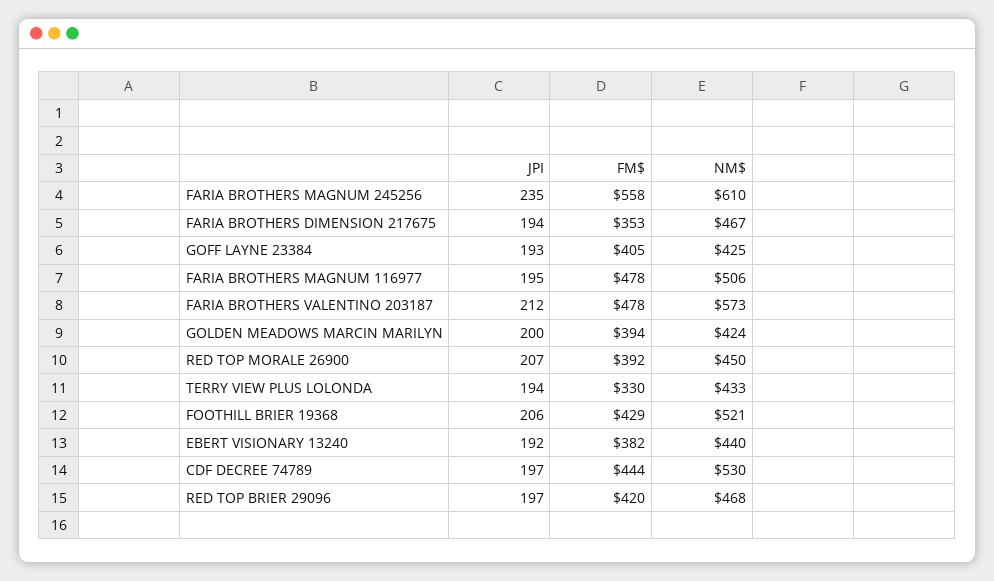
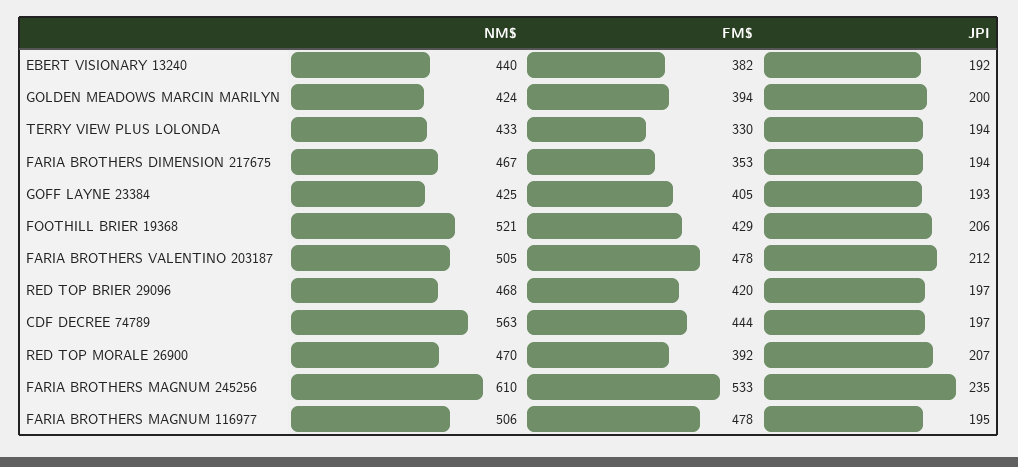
  {
    "JPI": {
      "FARIA BROTHERS MAGNUM 245256": 235,
      "FARIA BROTHERS DIMENSION 217675": 194,
      "GOFF LAYNE 23384": 193,
      "FARIA BROTHERS MAGNUM 116977": 195,
      "FARIA BROTHERS VALENTINO 203187": 212,
      "GOLDEN MEADOWS MARCIN MARILYN": 200,
      "RED TOP MORALE 26900": 207,
      "TERRY VIEW PLUS LOLONDA": 194,
      "FOOTHILL BRIER 19368": 206,
      "EBERT VISIONARY 13240": 192,
      "CDF DECREE 74789": 197,
      "RED TOP BRIER 29096": 197
    },
    "FM$": {
-     "FARIA BROTHERS MAGNUM 245256": 558,
+     "FARIA BROTHERS MAGNUM 245256": 533,
      "FARIA BROTHERS DIMENSION 217675": 353,
      "GOFF LAYNE 23384": 405,
      "FARIA BROTHERS MAGNUM 116977": 478,
      "FARIA BROTHERS VALENTINO 203187": 478,
      "GOLDEN MEADOWS MARCIN MARILYN": 394,
      "RED TOP MORALE 26900": 392,
      "TERRY VIEW PLUS LOLONDA": 330,
      "FOOTHILL BRIER 19368": 429,
      "EBERT VISIONARY 13240": 382,
      "CDF DECREE 74789": 444,
      "RED TOP BRIER 29096": 420
    },
    "NM$": {
      "FARIA BROTHERS MAGNUM 245256": 610,
      "FARIA BROTHERS DIMENSION 217675": 467,
      "GOFF LAYNE 23384": 425,
      "FARIA BROTHERS MAGNUM 116977": 506,
-     "FARIA BROTHERS VALENTINO 203187": 573,
+     "FARIA BROTHERS VALENTINO 203187": 505,
      "GOLDEN MEADOWS MARCIN MARILYN": 424,
-     "RED TOP MORALE 26900": 450,
+     "RED TOP MORALE 26900": 470,
      "TERRY VIEW PLUS LOLONDA": 433,
      "FOOTHILL BRIER 19368": 521,
      "EBERT VISIONARY 13240": 440,
-     "CDF DECREE 74789": 530,
+     "CDF DECREE 74789": 563,
      "RED TOP BRIER 29096": 468
    }
  }

